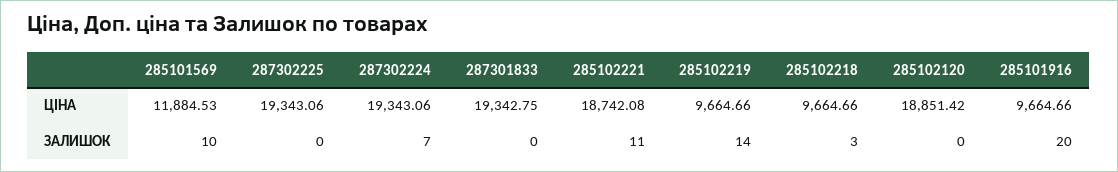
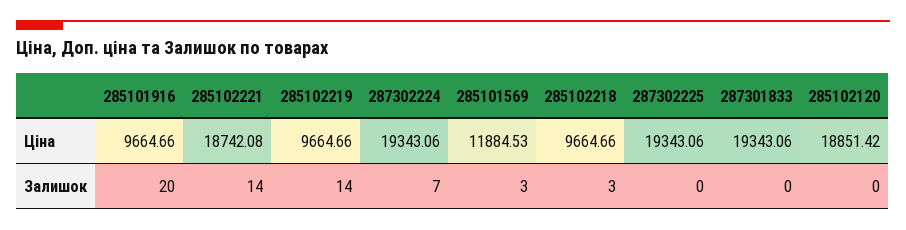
  {
    "285101569": {
      "ЦІНА": 11884.53,
-     "ЗАЛИШОК": 10
+     "ЗАЛИШОК": 3
    },
    "287302225": {
      "ЦІНА": 19343.06,
      "ЗАЛИШОК": 0
    },
    "287302224": {
      "ЦІНА": 19343.06,
      "ЗАЛИШОК": 7
    },
    "287301833": {
-     "ЦІНА": 19342.75,
+     "ЦІНА": 19343.06,
      "ЗАЛИШОК": 0
    },
    "285102221": {
      "ЦІНА": 18742.08,
-     "ЗАЛИШОК": 11
+     "ЗАЛИШОК": 14
    },
    "285102219": {
      "ЦІНА": 9664.66,
      "ЗАЛИШОК": 14
    },
    "285102218": {
      "ЦІНА": 9664.66,
      "ЗАЛИШОК": 3
    },
    "285102120": {
      "ЦІНА": 18851.42,
      "ЗАЛИШОК": 0
    },
    "285101916": {
      "ЦІНА": 9664.66,
      "ЗАЛИШОК": 20
    }
  }

